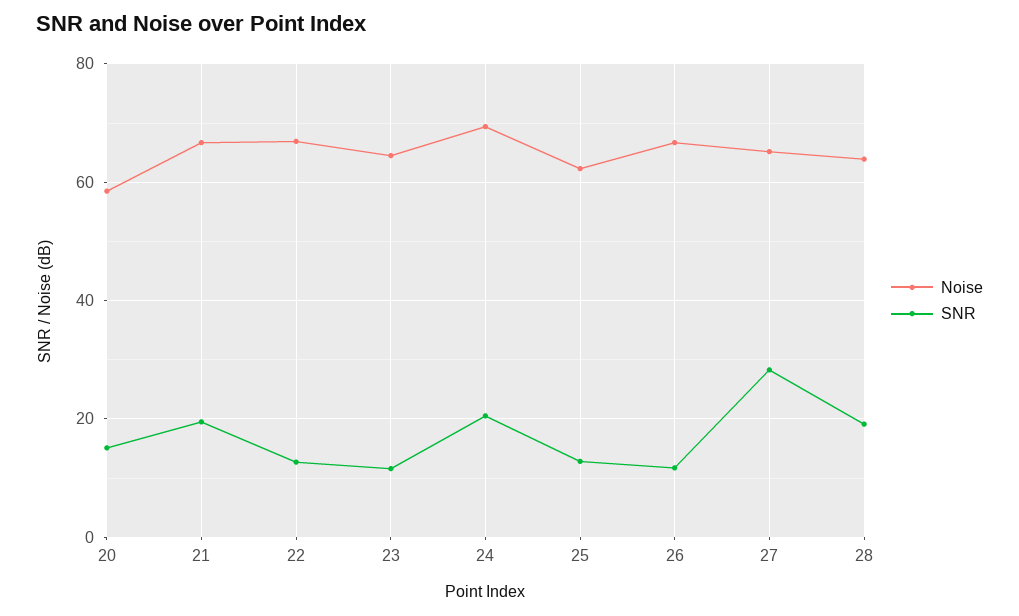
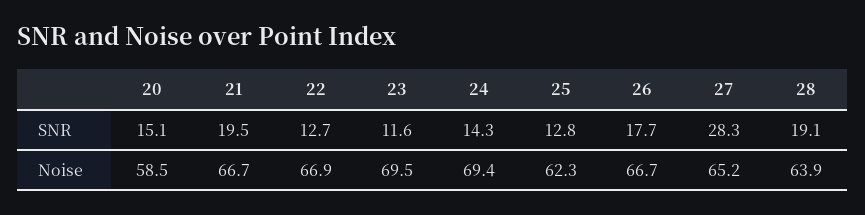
  {
    "Noise": {
      "20": 58.5,
      "21": 66.7,
      "22": 66.9,
-     "23": 64,
+     "23": 69.5,
      "24": 69.4,
      "25": 62.3,
      "26": 66.7,
      "27": 65.2,
      "28": 63.9
    },
    "SNR": {
      "20": 15.1,
      "21": 19.5,
      "22": 12.7,
      "23": 11.6,
-     "24": 20,
+     "24": 14.3,
      "25": 12.8,
-     "26": 12,
+     "26": 17.7,
      "27": 28.3,
      "28": 19.1
    }
  }

